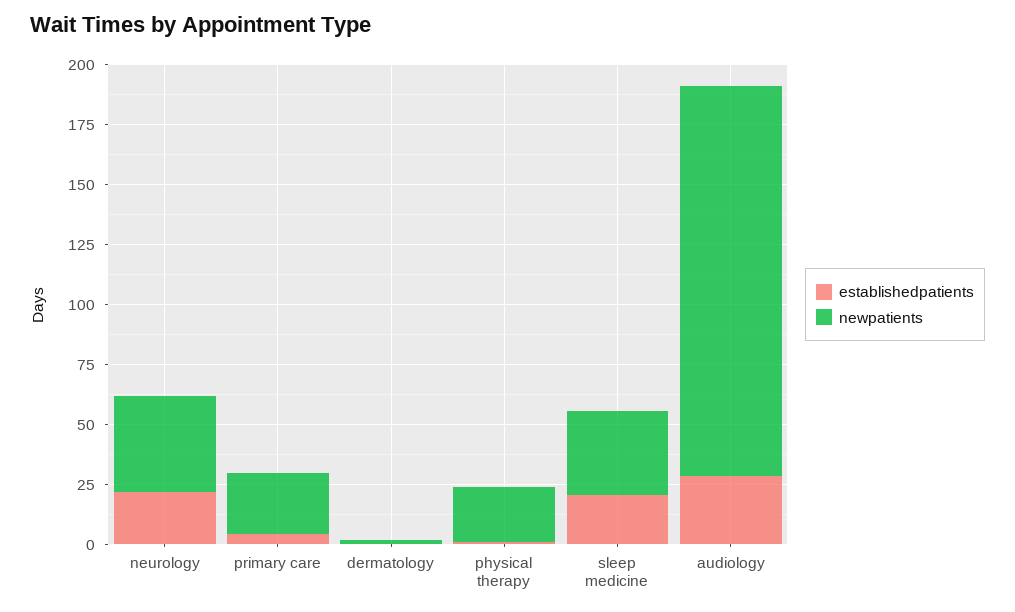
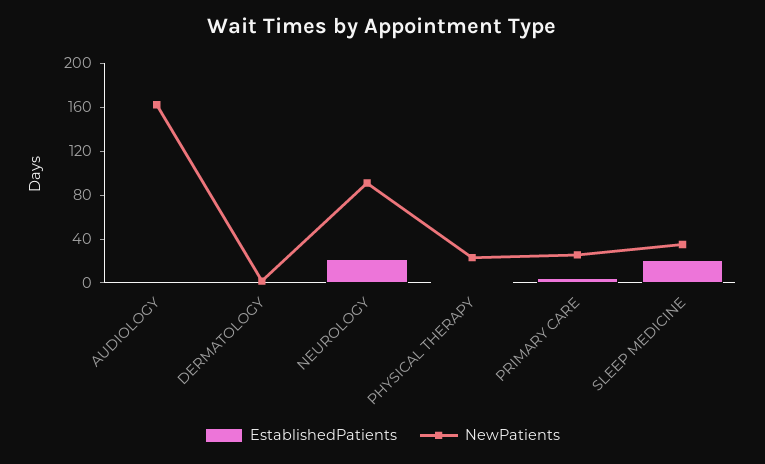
  {
    "establishedpatients": {
      "neurology": 20,
      "primary care": 5,
      "dermatology": 0,
      "physical therapy": 0,
      "sleep medicine": 20,
-     "audiology": 30
+     "audiology": 0
    },
    "newpatients": {
-     "neurology": 40,
+     "neurology": 90,
      "primary care": 25,
      "dermatology": 0,
      "physical therapy": 25,
      "sleep medicine": 35,
      "audiology": 160
    }
  }

